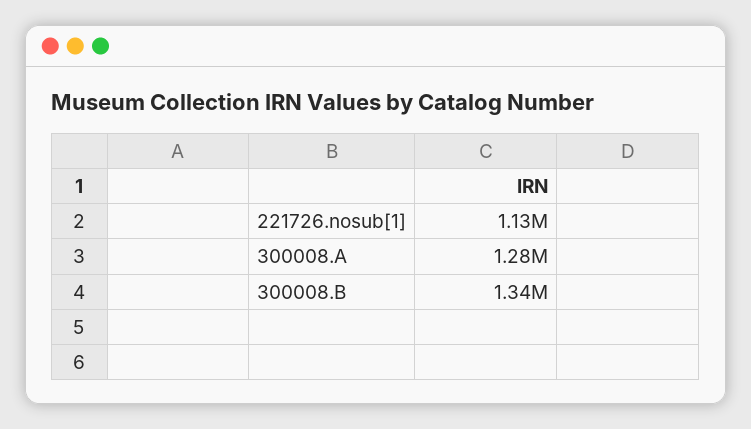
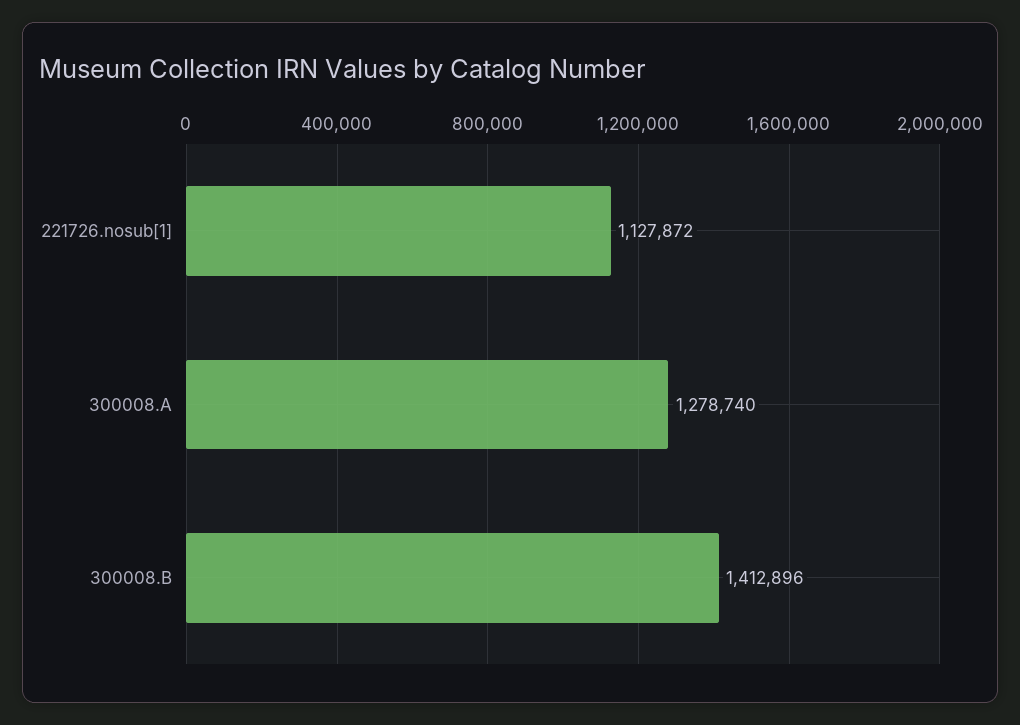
  {
    "221726.nosub[1]": 1127872,
    "300008.A": 1278740,
-   "300008.B": 1340000
+   "300008.B": 1412896
  }

